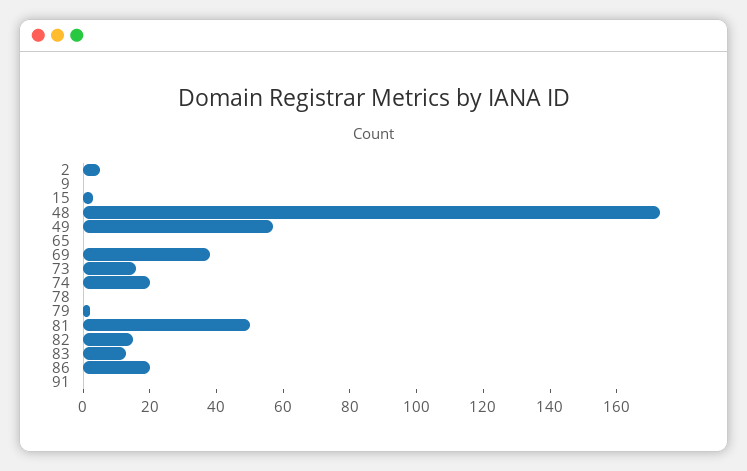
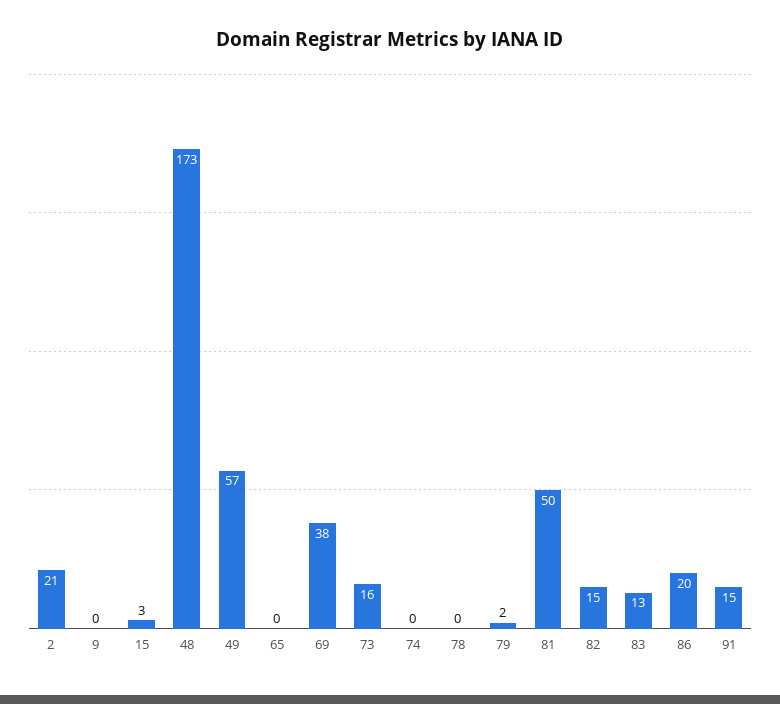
  {
-   "2": 5,
+   "2": 21,
    "9": 0,
    "15": 3,
    "48": 173,
    "49": 57,
    "65": 0,
    "69": 38,
    "73": 16,
-   "74": 20,
+   "74": 0,
    "78": 0,
    "79": 2,
    "81": 50,
    "82": 15,
    "83": 13,
    "86": 20,
-   "91": 0
+   "91": 15
  }

